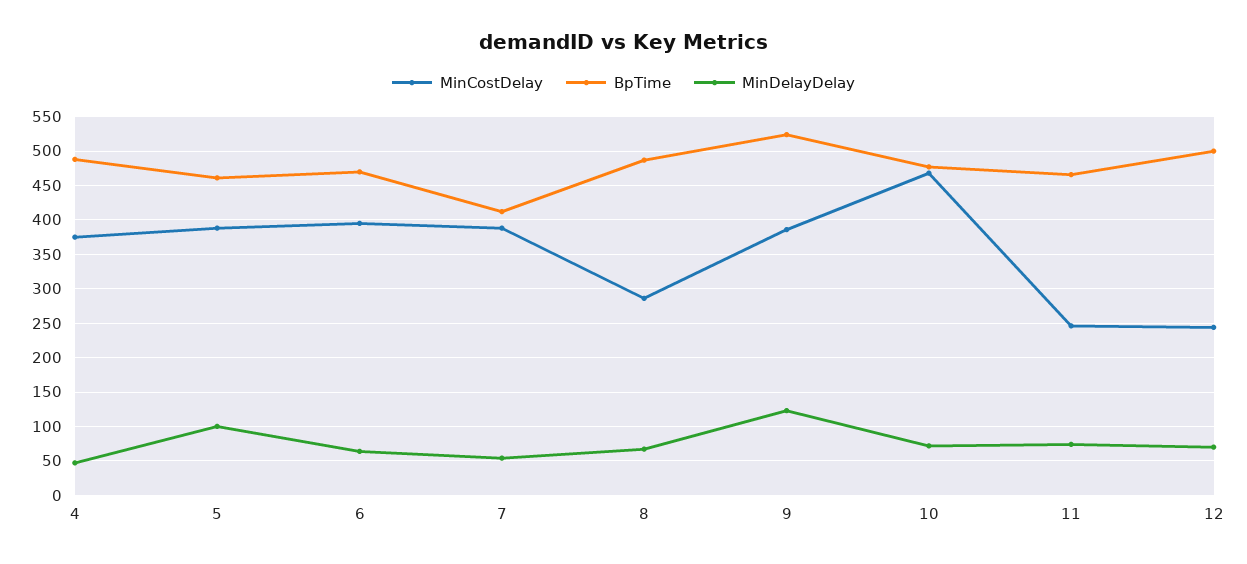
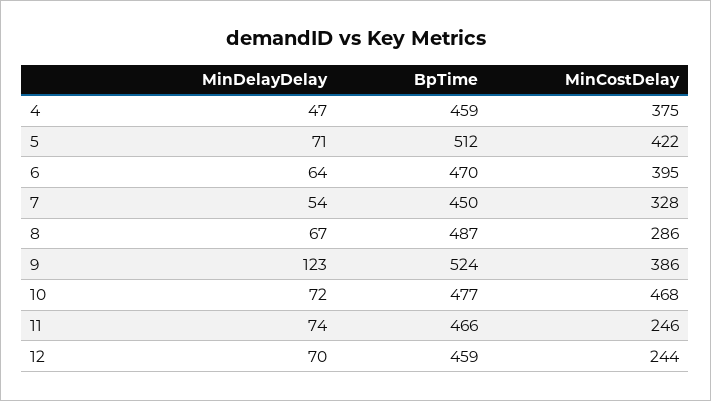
  {
    "MinCostDelay": {
      "4": 375,
-     "5": 390,
+     "5": 422,
      "6": 395,
-     "7": 390,
+     "7": 328,
      "8": 286,
      "9": 386,
      "10": 468,
      "11": 246,
      "12": 244
    },
    "BpTime": {
-     "4": 490,
+     "4": 459,
-     "5": 460,
+     "5": 512,
      "6": 470,
-     "7": 410,
+     "7": 450,
      "8": 487,
      "9": 524,
      "10": 477,
      "11": 466,
-     "12": 500
+     "12": 459
    },
    "MinDelayDelay": {
      "4": 47,
-     "5": 100,
+     "5": 71,
      "6": 64,
      "7": 54,
      "8": 67,
      "9": 123,
      "10": 72,
      "11": 74,
      "12": 70
    }
  }

